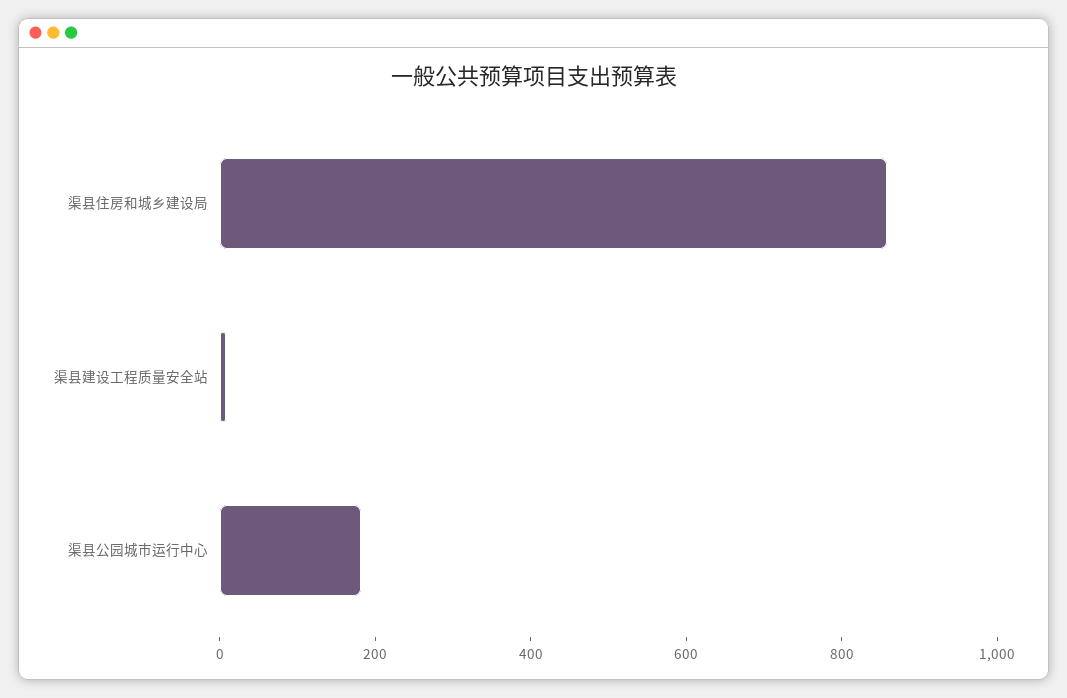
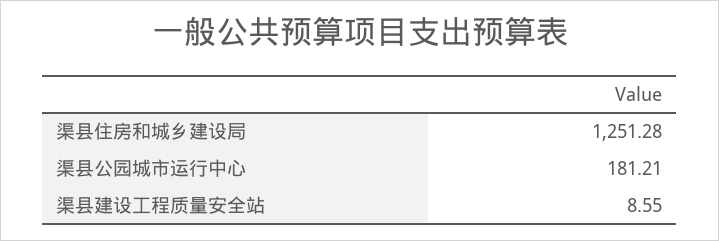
  {
-   "渠县住房和城乡建设局": 850,
+   "渠县住房和城乡建设局": 1251.28,
    "渠县建设工程质量安全站": 8.55,
    "渠县公园城市运行中心": 181.21
  }

